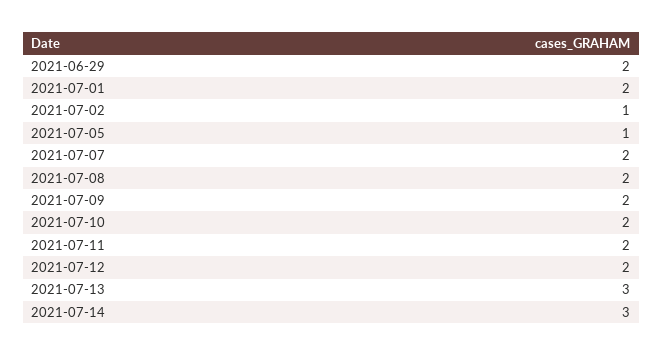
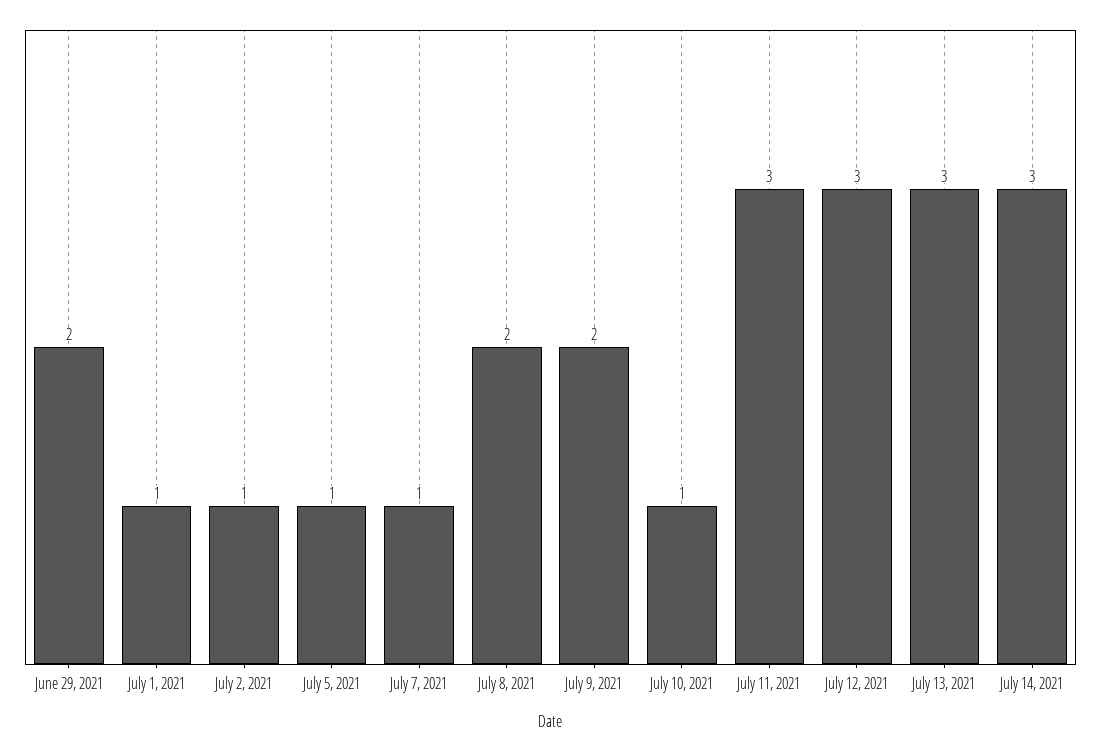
  {
    "2021-06-29": 2,
-   "2021-07-01": 2,
+   "2021-07-01": 1,
    "2021-07-02": 1,
    "2021-07-05": 1,
-   "2021-07-07": 2,
+   "2021-07-07": 1,
    "2021-07-08": 2,
    "2021-07-09": 2,
-   "2021-07-10": 2,
+   "2021-07-10": 1,
-   "2021-07-11": 2,
+   "2021-07-11": 3,
-   "2021-07-12": 2,
+   "2021-07-12": 3,
    "2021-07-13": 3,
    "2021-07-14": 3
  }

